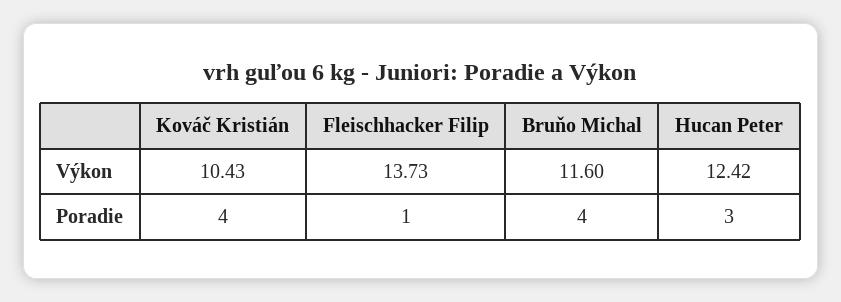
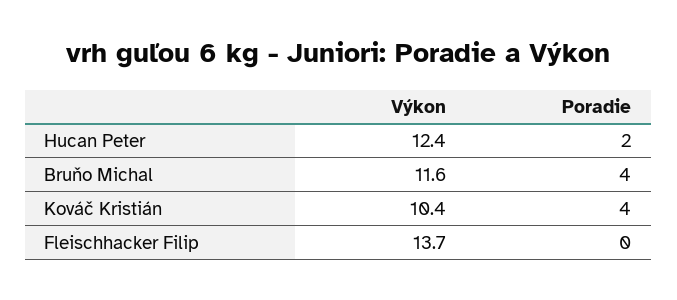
  {
    "Kováč Kristián": {
      "Výkon": 10.43,
      "Poradie": 4
    },
    "Fleischhacker Filip": {
      "Výkon": 13.73,
-     "Poradie": 1
+     "Poradie": 0
    },
    "Bruňo Michal": {
      "Výkon": 11.6,
      "Poradie": 4
    },
    "Hucan Peter": {
      "Výkon": 12.42,
-     "Poradie": 3
+     "Poradie": 2
    }
  }

